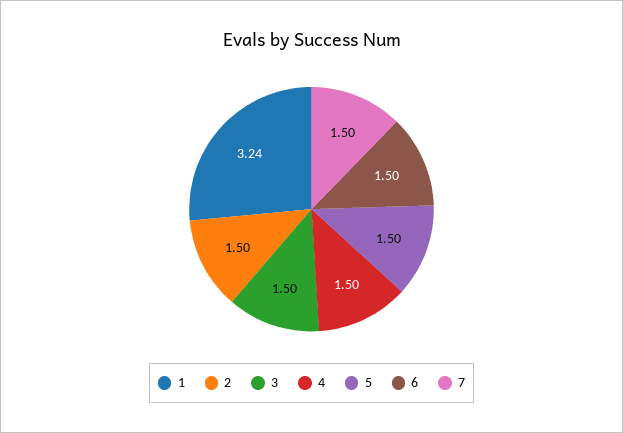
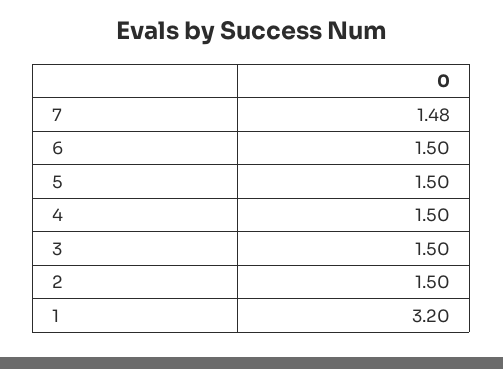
  {
-   "1": 3.24,
+   "1": 3.2,
    "2": 1.5,
    "3": 1.5,
    "4": 1.5,
    "5": 1.5,
    "6": 1.5,
-   "7": 1.5
+   "7": 1.48
  }

